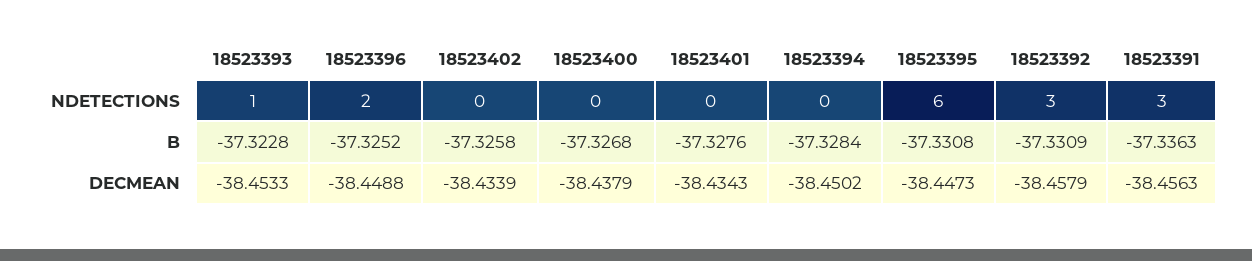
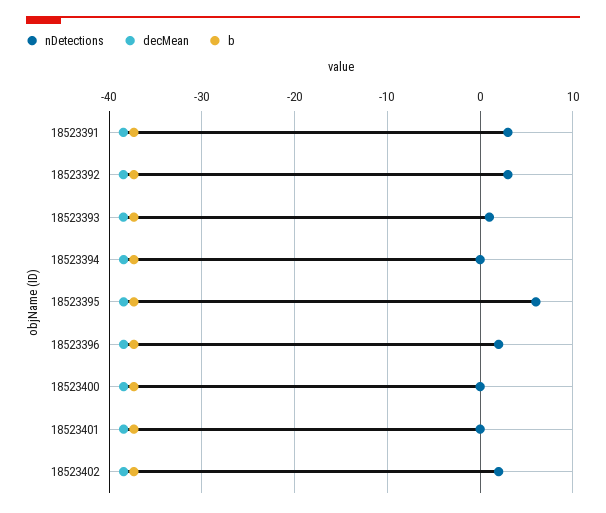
  {
    "NDETECTIONS": {
      "18523393": 1,
      "18523396": 2,
-     "18523402": 0,
+     "18523402": 2,
      "18523400": 0,
      "18523401": 0,
      "18523394": 0,
      "18523395": 6,
      "18523392": 3,
      "18523391": 3
    },
    "B": {
      "18523393": -37.3228,
      "18523396": -37.3252,
      "18523402": -37.3258,
      "18523400": -37.3268,
      "18523401": -37.3276,
      "18523394": -37.3284,
      "18523395": -37.3308,
      "18523392": -37.3309,
      "18523391": -37.3363
    },
    "DECMEAN": {
      "18523393": -38.4533,
      "18523396": -38.4488,
      "18523402": -38.4339,
      "18523400": -38.4379,
      "18523401": -38.4343,
      "18523394": -38.4502,
      "18523395": -38.4473,
      "18523392": -38.4579,
      "18523391": -38.4563
    }
  }

